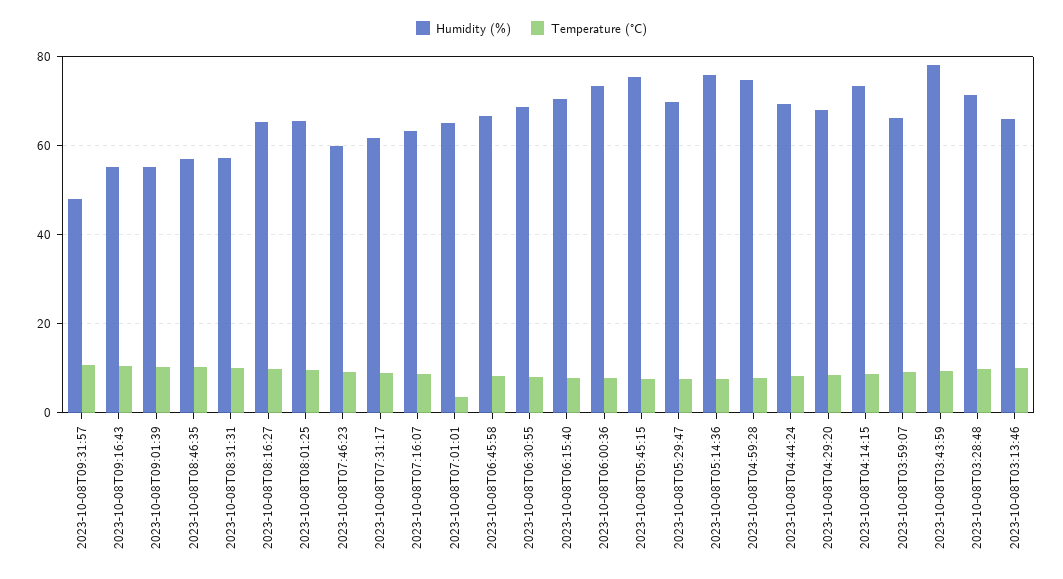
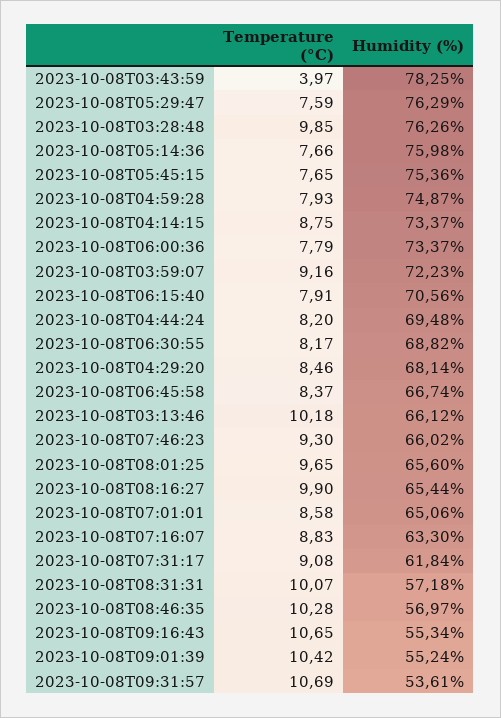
  {
    "Humidity (%)": {
-     "2023-10-08T09:31:57": 48,
+     "2023-10-08T09:31:57": 53.61,
      "2023-10-08T09:16:43": 55.34,
      "2023-10-08T09:01:39": 55.24,
      "2023-10-08T08:46:35": 56.97,
      "2023-10-08T08:31:31": 57.18,
      "2023-10-08T08:16:27": 65.44,
      "2023-10-08T08:01:25": 65.6,
-     "2023-10-08T07:46:23": 60,
+     "2023-10-08T07:46:23": 66.02,
      "2023-10-08T07:31:17": 61.84,
      "2023-10-08T07:16:07": 63.3,
      "2023-10-08T07:01:01": 65.06,
      "2023-10-08T06:45:58": 66.74,
      "2023-10-08T06:30:55": 68.82,
      "2023-10-08T06:15:40": 70.56,
      "2023-10-08T06:00:36": 73.37,
      "2023-10-08T05:45:15": 75.36,
-     "2023-10-08T05:29:47": 70,
+     "2023-10-08T05:29:47": 76.29,
      "2023-10-08T05:14:36": 75.98,
      "2023-10-08T04:59:28": 74.87,
      "2023-10-08T04:44:24": 69.48,
      "2023-10-08T04:29:20": 68.14,
      "2023-10-08T04:14:15": 73.37,
-     "2023-10-08T03:59:07": 66,
+     "2023-10-08T03:59:07": 72.23,
      "2023-10-08T03:43:59": 78.25,
-     "2023-10-08T03:28:48": 72,
+     "2023-10-08T03:28:48": 76.26,
      "2023-10-08T03:13:46": 66.12
    },
    "Temperature (°C)": {
      "2023-10-08T09:31:57": 10.69,
      "2023-10-08T09:16:43": 10.65,
      "2023-10-08T09:01:39": 10.42,
      "2023-10-08T08:46:35": 10.28,
      "2023-10-08T08:31:31": 10.07,
      "2023-10-08T08:16:27": 9.9,
      "2023-10-08T08:01:25": 9.65,
      "2023-10-08T07:46:23": 9.3,
      "2023-10-08T07:31:17": 9.08,
      "2023-10-08T07:16:07": 8.83,
-     "2023-10-08T07:01:01": 4,
+     "2023-10-08T07:01:01": 8.58,
      "2023-10-08T06:45:58": 8.37,
      "2023-10-08T06:30:55": 8.17,
      "2023-10-08T06:15:40": 7.91,
      "2023-10-08T06:00:36": 7.79,
      "2023-10-08T05:45:15": 7.65,
      "2023-10-08T05:29:47": 7.59,
      "2023-10-08T05:14:36": 7.66,
      "2023-10-08T04:59:28": 7.93,
      "2023-10-08T04:44:24": 8.2,
      "2023-10-08T04:29:20": 8.46,
      "2023-10-08T04:14:15": 8.75,
      "2023-10-08T03:59:07": 9.16,
-     "2023-10-08T03:43:59": 10,
+     "2023-10-08T03:43:59": 3.97,
      "2023-10-08T03:28:48": 9.85,
      "2023-10-08T03:13:46": 10.18
    }
  }

